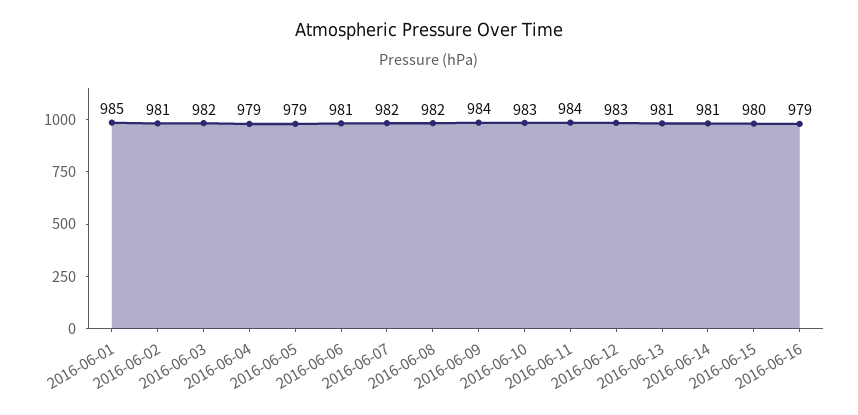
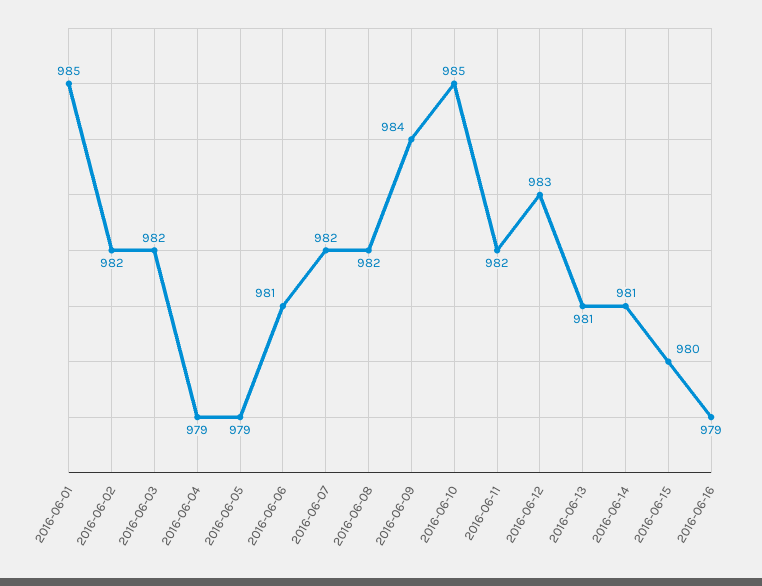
  {
    "2016-06-01": 985,
-   "2016-06-02": 981,
+   "2016-06-02": 982,
    "2016-06-03": 982,
    "2016-06-04": 979,
    "2016-06-05": 979,
    "2016-06-06": 981,
    "2016-06-07": 982,
    "2016-06-08": 982,
    "2016-06-09": 984,
-   "2016-06-10": 983,
+   "2016-06-10": 985,
-   "2016-06-11": 984,
+   "2016-06-11": 982,
    "2016-06-12": 983,
    "2016-06-13": 981,
    "2016-06-14": 981,
    "2016-06-15": 980,
    "2016-06-16": 979
  }

